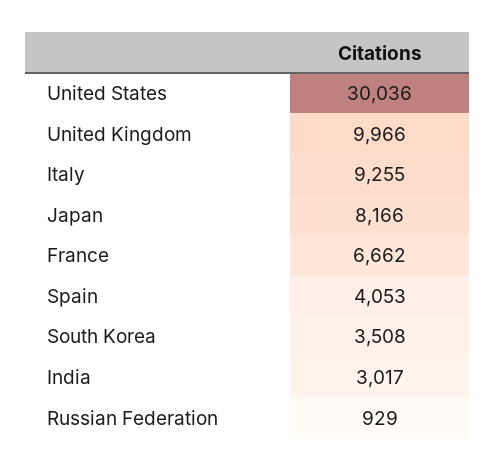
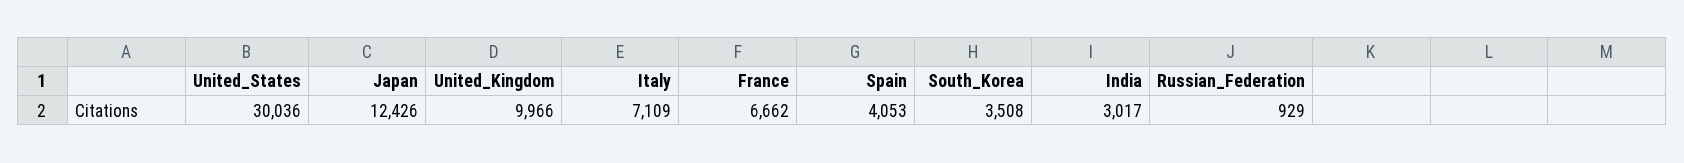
  {
    "United States": 30036,
    "United Kingdom": 9966,
-   "Italy": 9255,
+   "Italy": 7109,
-   "Japan": 8166,
+   "Japan": 12426,
    "France": 6662,
    "Spain": 4053,
    "South Korea": 3508,
    "India": 3017,
    "Russian Federation": 929
  }

